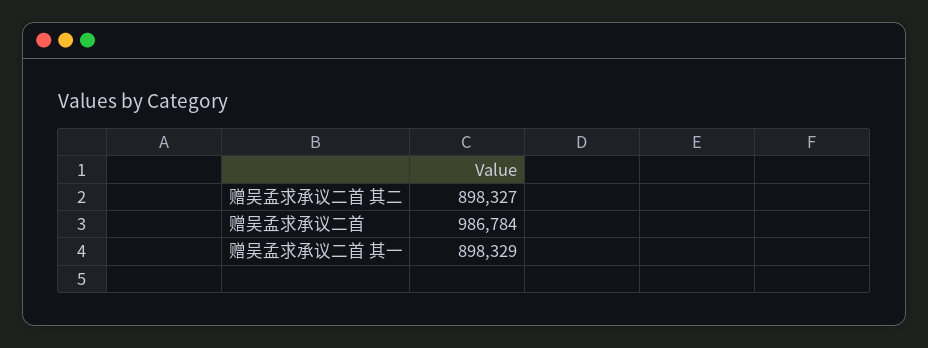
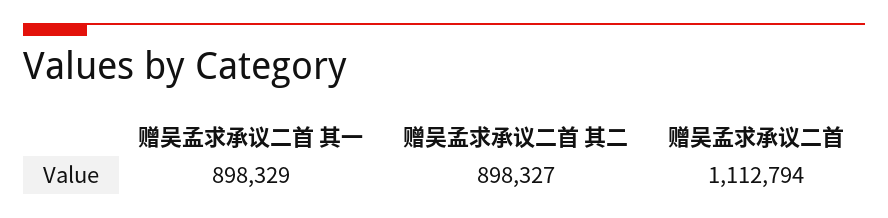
  {
    "赠吴孟求承议二首 其二": 898327,
-   "赠吴孟求承议二首": 986784,
+   "赠吴孟求承议二首": 1112794,
    "赠吴孟求承议二首 其一": 898329
  }

